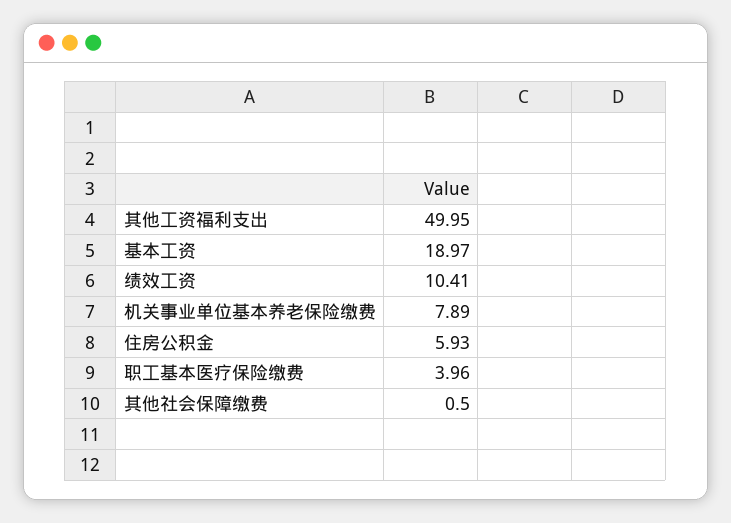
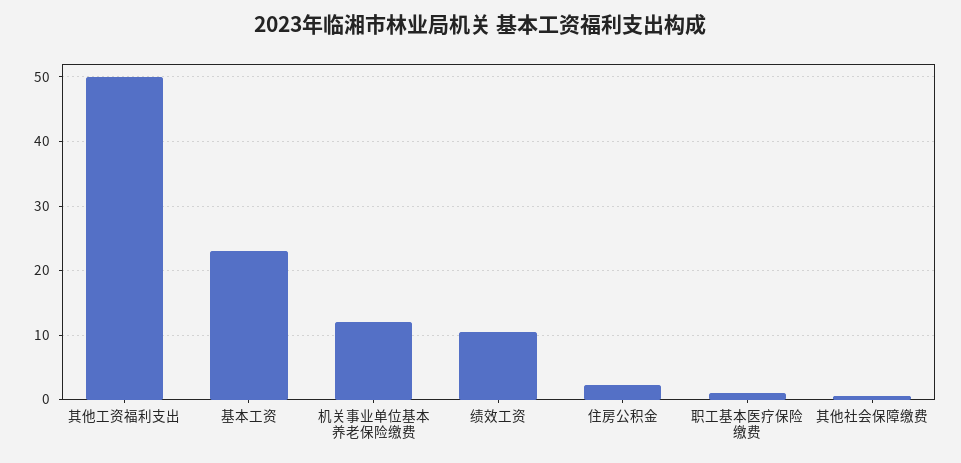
  {
    "其他工资福利支出": 49.95,
-   "基本工资": 18.97,
+   "基本工资": 23,
    "绩效工资": 10.41,
-   "机关事业单位基本养老保险缴费": 7.89,
+   "机关事业单位基本养老保险缴费": 12,
-   "住房公积金": 5.93,
+   "住房公积金": 2,
-   "职工基本医疗保险缴费": 3.96,
+   "职工基本医疗保险缴费": 1,
    "其他社会保障缴费": 0.5
  }

